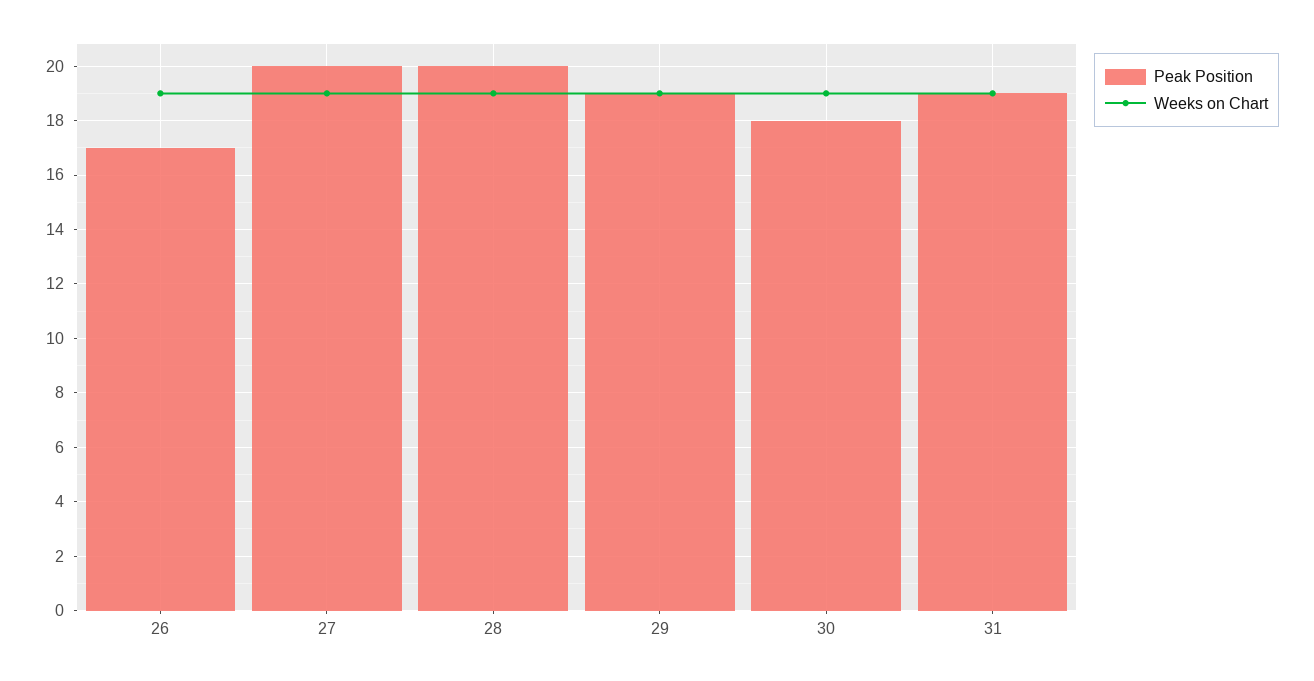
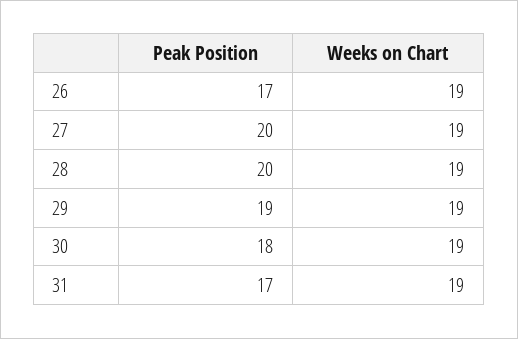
  {
    "Peak Position": {
      "26": 17,
      "27": 20,
      "28": 20,
      "29": 19,
      "30": 18,
-     "31": 19
+     "31": 17
    },
    "Weeks on Chart": {
      "26": 19,
      "27": 19,
      "28": 19,
      "29": 19,
      "30": 19,
      "31": 19
    }
  }

